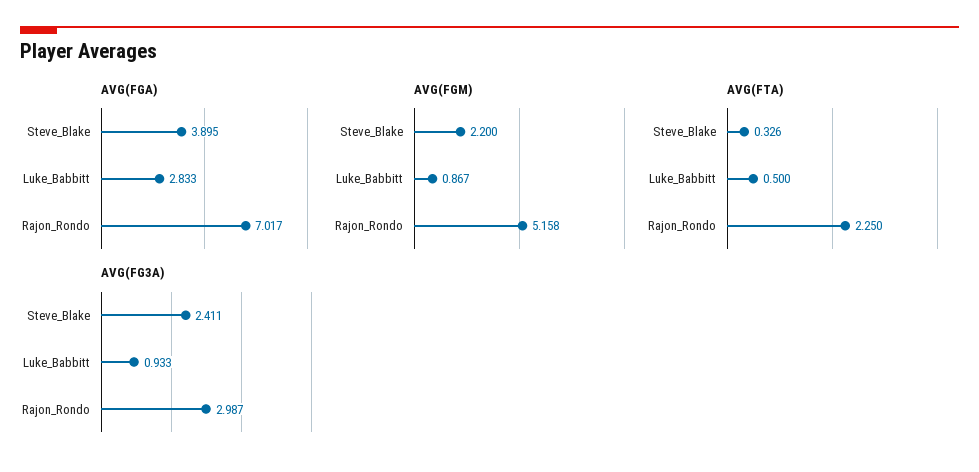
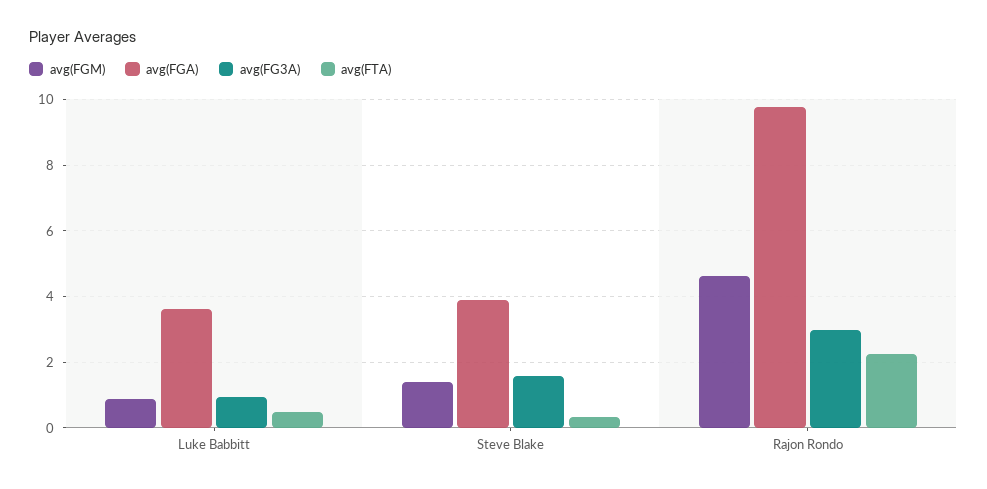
  {
    "AVG(FGA)": {
      "Steve_Blake": 3.895,
-     "Luke_Babbitt": 2.833,
+     "Luke_Babbitt": 3.6,
-     "Rajon_Rondo": 7.017
+     "Rajon_Rondo": 9.8
    },
    "AVG(FGM)": {
-     "Steve_Blake": 2.2,
+     "Steve_Blake": 1.4,
      "Luke_Babbitt": 0.867,
-     "Rajon_Rondo": 5.158
+     "Rajon_Rondo": 4.6
    },
    "AVG(FTA)": {
      "Steve_Blake": 0.326,
      "Luke_Babbitt": 0.5,
      "Rajon_Rondo": 2.25
    },
    "AVG(FG3A)": {
-     "Steve_Blake": 2.411,
+     "Steve_Blake": 1.6,
      "Luke_Babbitt": 0.933,
      "Rajon_Rondo": 2.987
    }
  }

